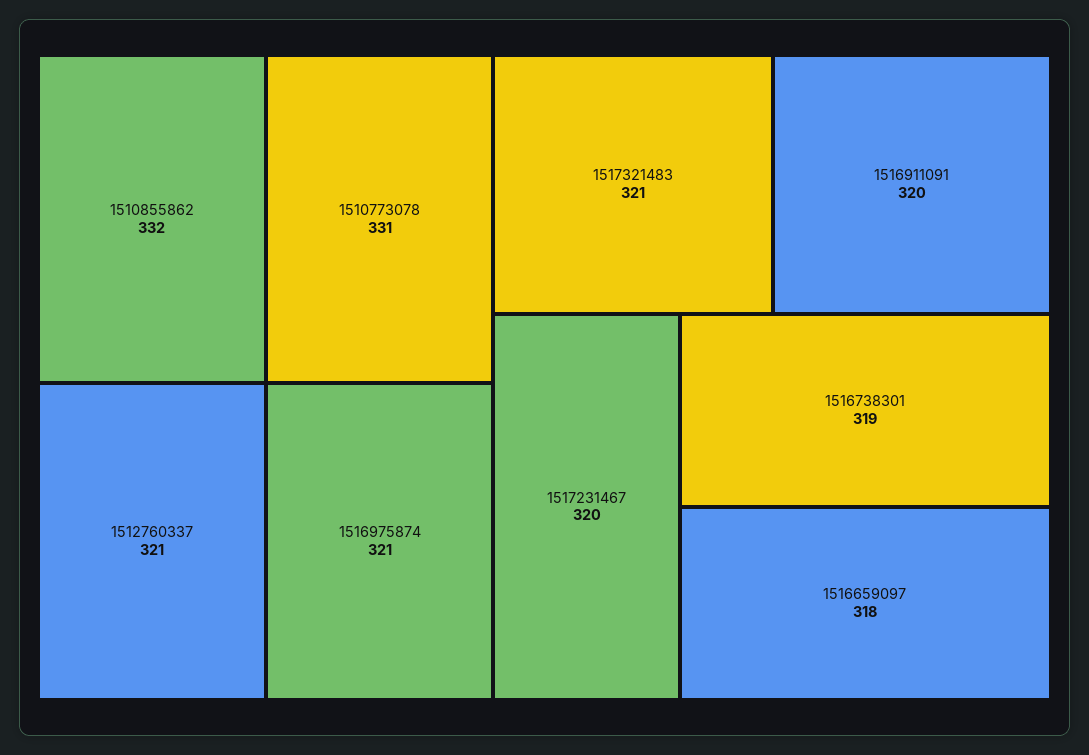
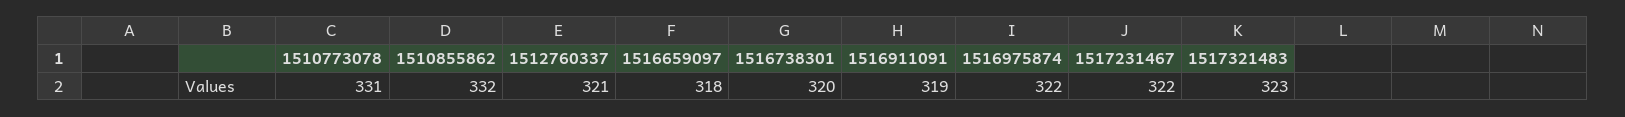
  {
    "1510855862": 332,
    "1510773078": 331,
    "1512760337": 321,
-   "1516975874": 321,
+   "1516975874": 322,
-   "1517321483": 321,
+   "1517321483": 323,
-   "1516911091": 320,
+   "1516911091": 319,
-   "1517231467": 320,
+   "1517231467": 322,
-   "1516738301": 319,
+   "1516738301": 320,
    "1516659097": 318
  }

